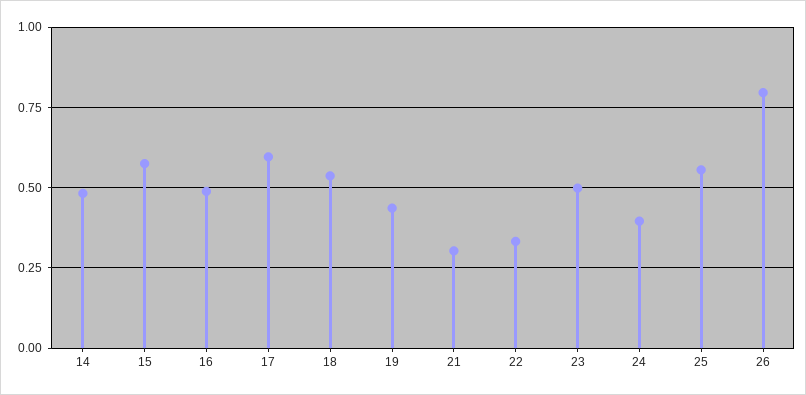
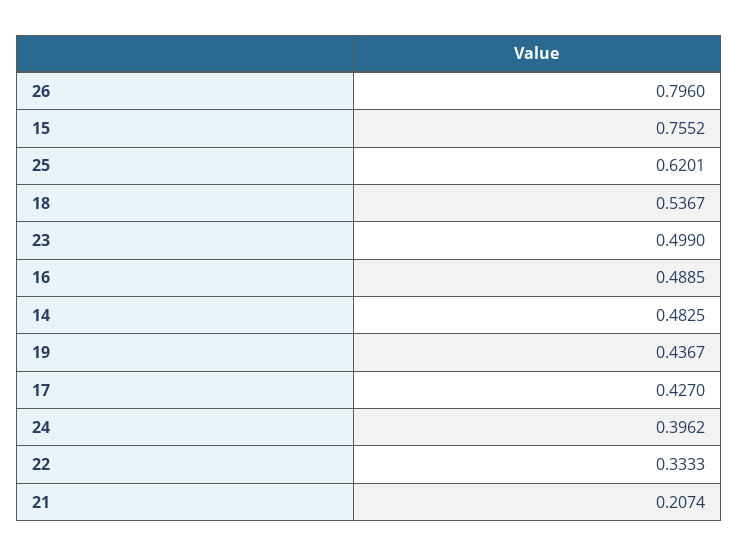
  {
    "14": 0.4825,
-   "15": 0.575,
+   "15": 0.7552,
    "16": 0.4885,
-   "17": 0.6,
+   "17": 0.427,
    "18": 0.5367,
    "19": 0.4367,
-   "21": 0.3,
+   "21": 0.2074,
    "22": 0.3333,
    "23": 0.499,
    "24": 0.3962,
-   "25": 0.55,
+   "25": 0.6201,
    "26": 0.796
  }

